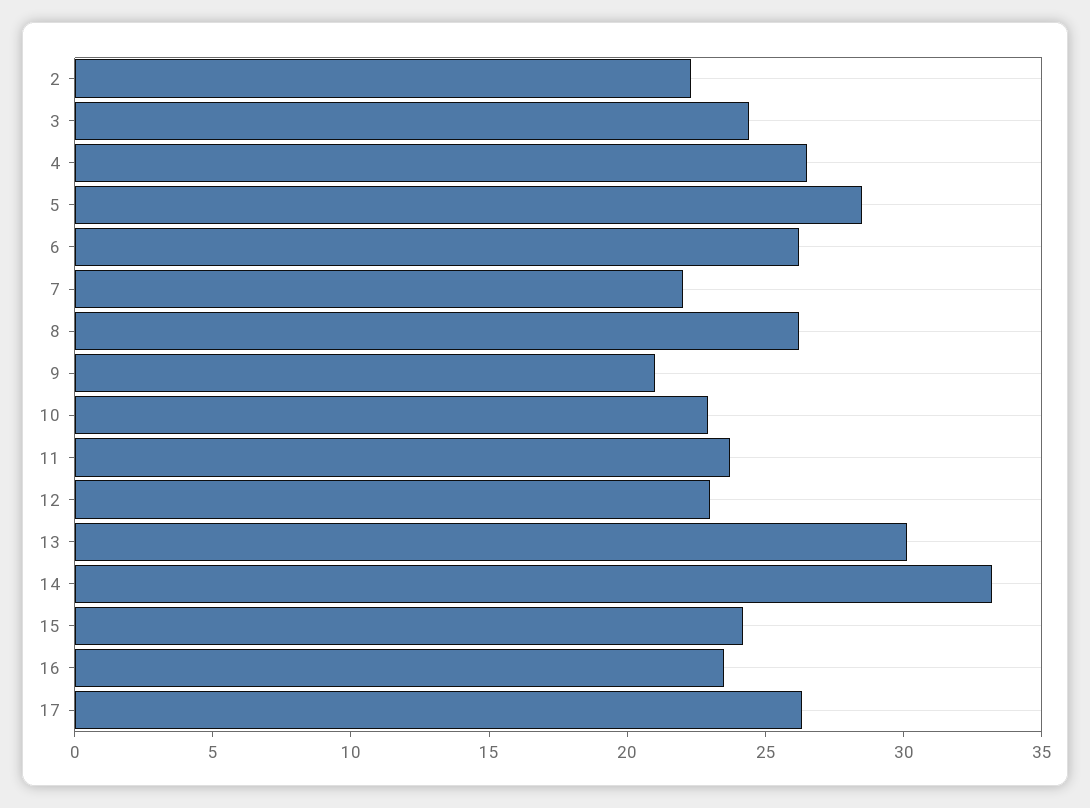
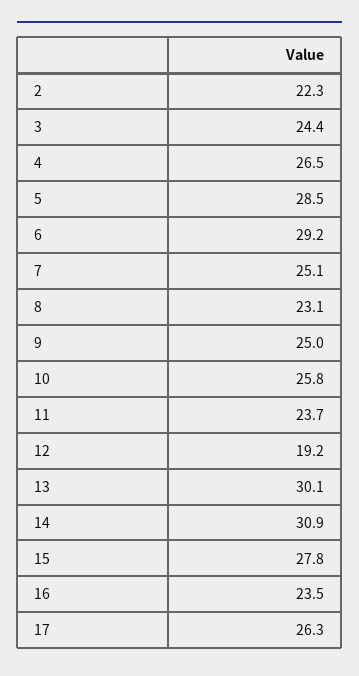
  {
    "2": 22.3,
    "3": 24.4,
    "4": 26.5,
    "5": 28.5,
-   "6": 26,
+   "6": 29.2,
-   "7": 22,
+   "7": 25.1,
-   "8": 26,
+   "8": 23.1,
-   "9": 21,
+   "9": 25,
-   "10": 23,
+   "10": 25.8,
    "11": 23.7,
-   "12": 23,
+   "12": 19.2,
    "13": 30.1,
-   "14": 33,
+   "14": 30.9,
-   "15": 24,
+   "15": 27.8,
    "16": 23.5,
    "17": 26.3
  }

